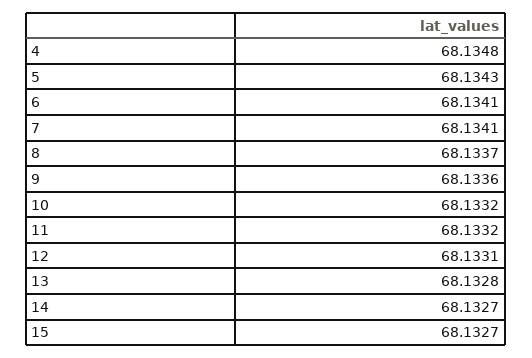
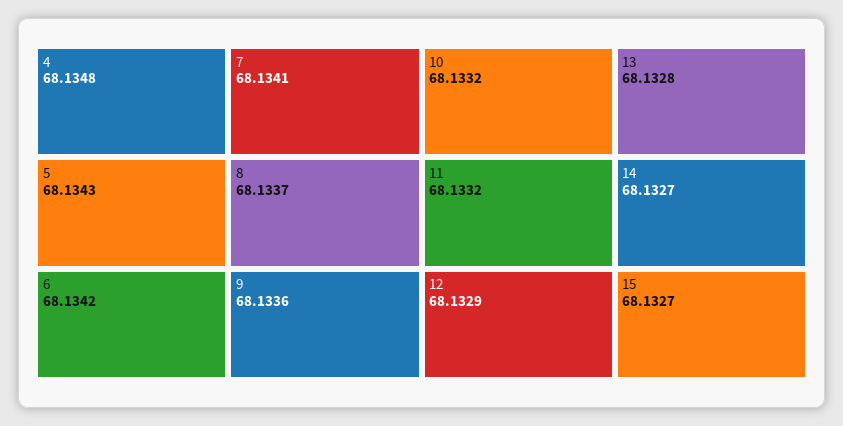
  {
    "4": 68.1348,
    "5": 68.1343,
-   "6": 68.1341,
+   "6": 68.1342,
    "7": 68.1341,
    "8": 68.1337,
    "9": 68.1336,
    "10": 68.1332,
    "11": 68.1332,
-   "12": 68.1331,
+   "12": 68.1329,
    "13": 68.1328,
    "14": 68.1327,
    "15": 68.1327
  }

